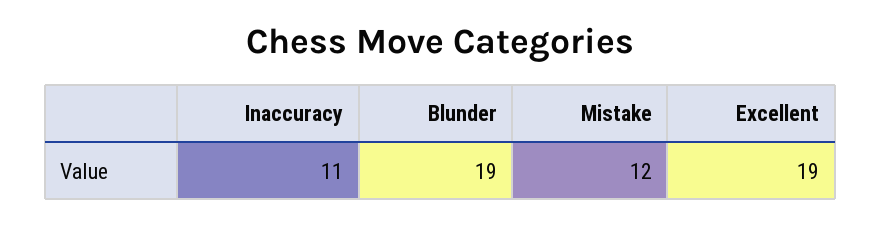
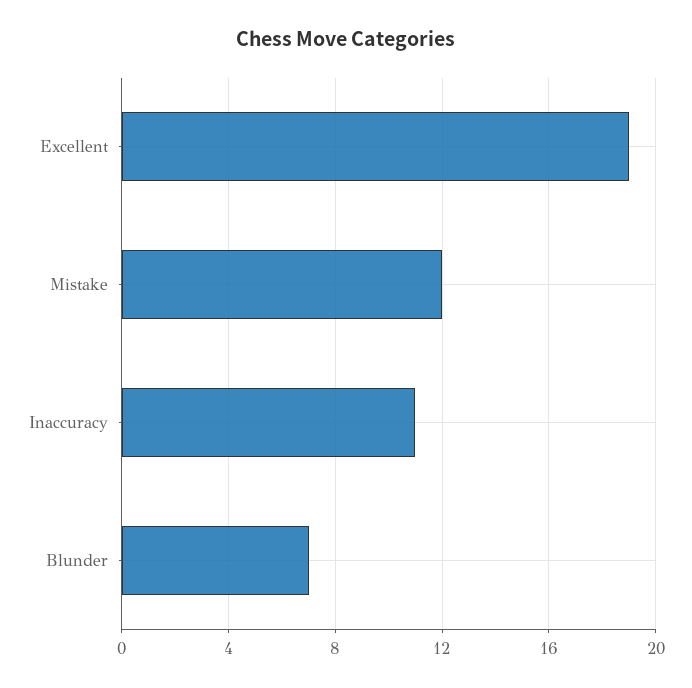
  {
    "Inaccuracy": 11,
-   "Blunder": 19,
+   "Blunder": 7,
    "Mistake": 12,
    "Excellent": 19
  }

